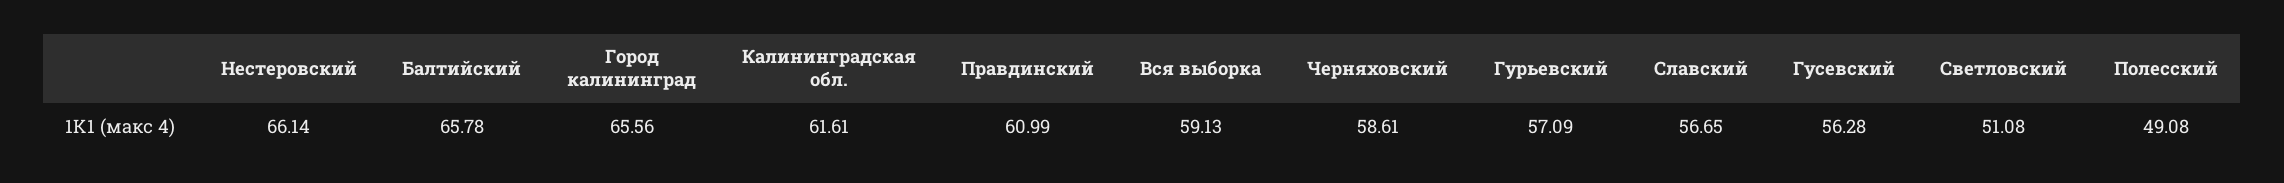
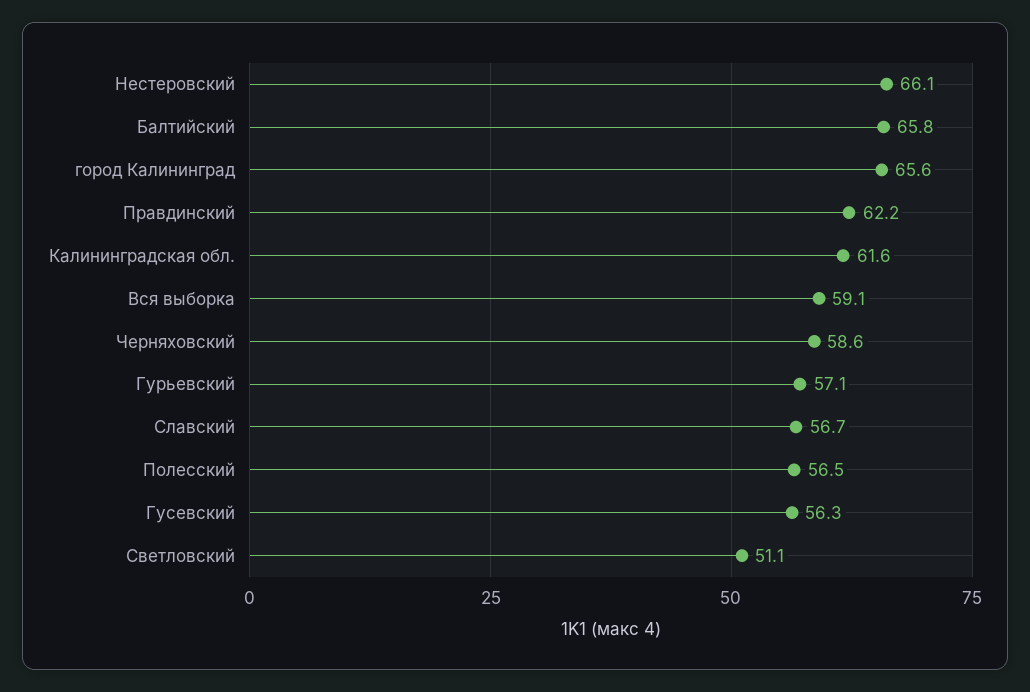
  {
    "Нестеровский": 66.14,
    "Балтийский": 65.78,
    "Город калининград": 65.56,
    "Калининградская обл.": 61.61,
-   "Правдинский": 60.99,
+   "Правдинский": 62.2,
    "Вся выборка": 59.13,
    "Черняховский": 58.61,
    "Гурьевский": 57.09,
    "Славский": 56.65,
    "Гусевский": 56.28,
    "Светловский": 51.08,
-   "Полесский": 49.08
+   "Полесский": 56.5
  }

